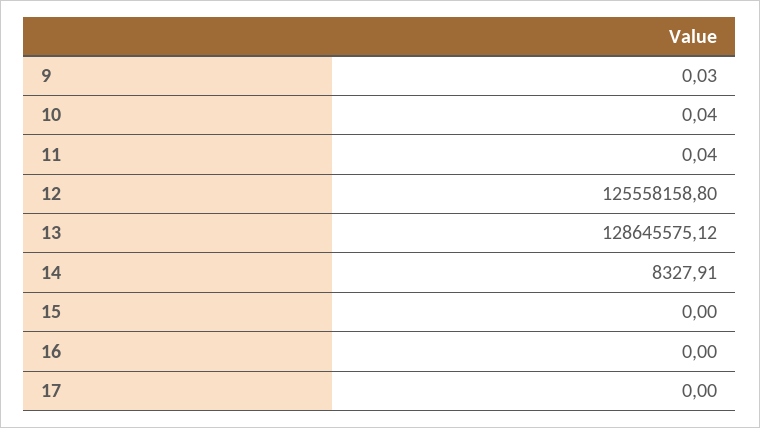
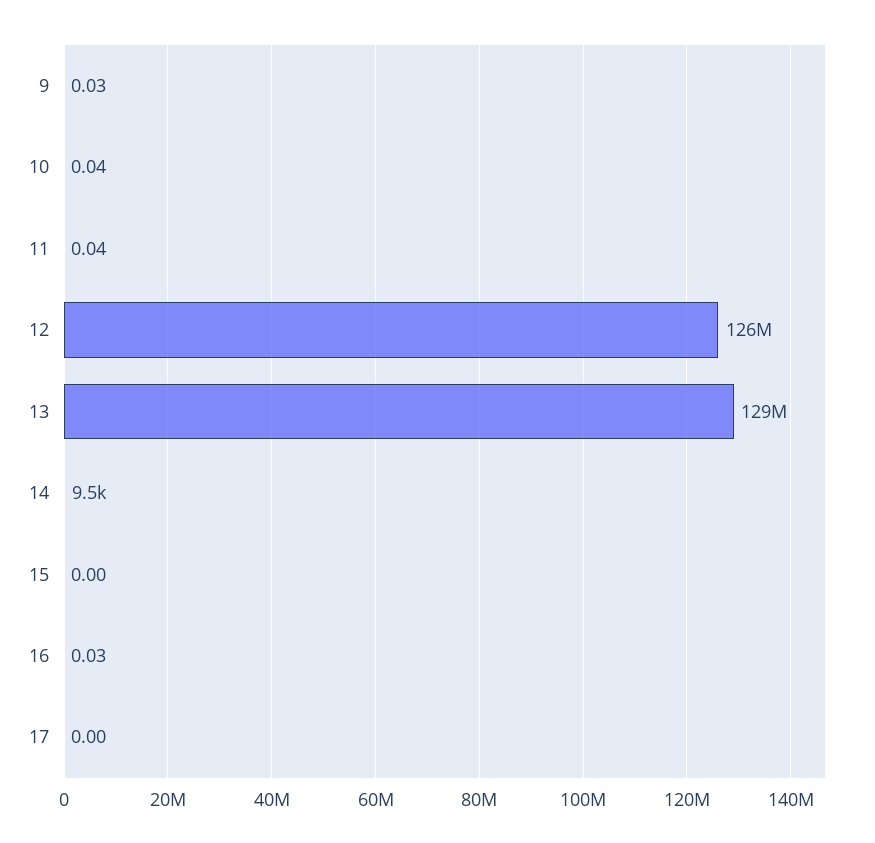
  {
    "9": 0.03,
    "10": 0.04,
    "11": 0.04,
    "12": 125558158.8,
    "13": 128645575.12,
-   "14": 8327.91,
+   "14": 9500,
    "15": 0,
-   "16": 0,
+   "16": 0.03,
    "17": 0
  }

